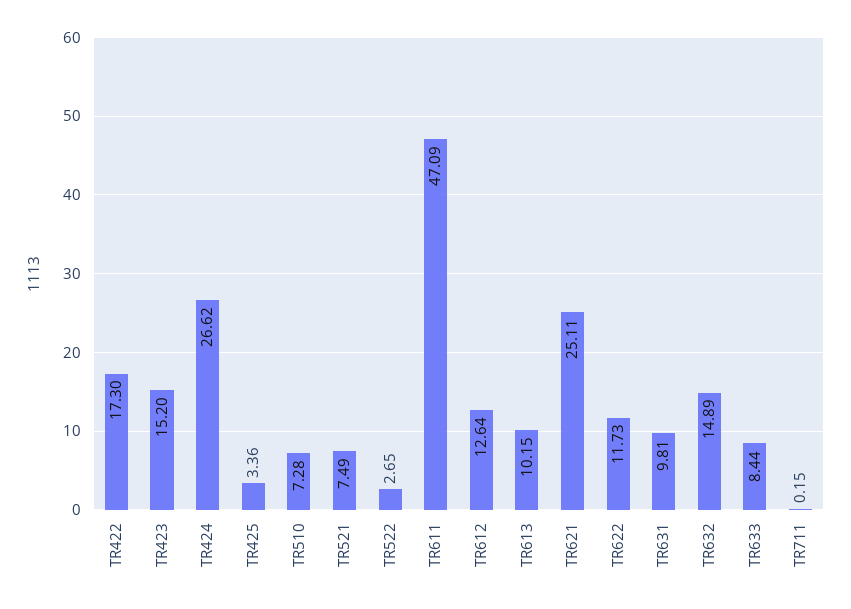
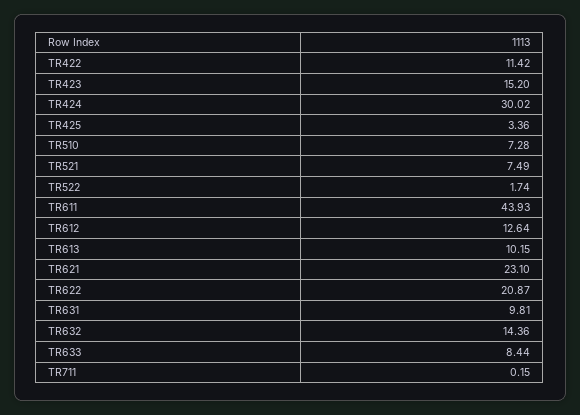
  {
-   "TR422": 17.3,
+   "TR422": 11.42,
    "TR423": 15.2,
-   "TR424": 26.62,
+   "TR424": 30.02,
    "TR425": 3.36,
    "TR510": 7.28,
    "TR521": 7.49,
-   "TR522": 2.65,
+   "TR522": 1.74,
-   "TR611": 47.09,
+   "TR611": 43.93,
    "TR612": 12.64,
    "TR613": 10.15,
-   "TR621": 25.11,
+   "TR621": 23.1,
-   "TR622": 11.73,
+   "TR622": 20.87,
    "TR631": 9.81,
-   "TR632": 14.89,
+   "TR632": 14.36,
    "TR633": 8.44,
    "TR711": 0.15
  }

